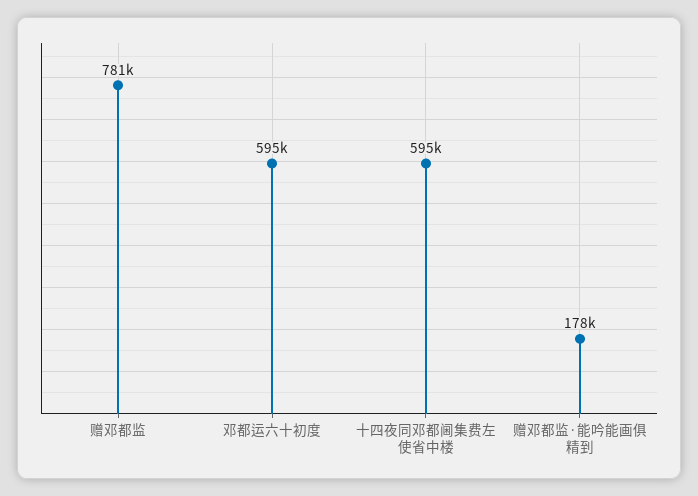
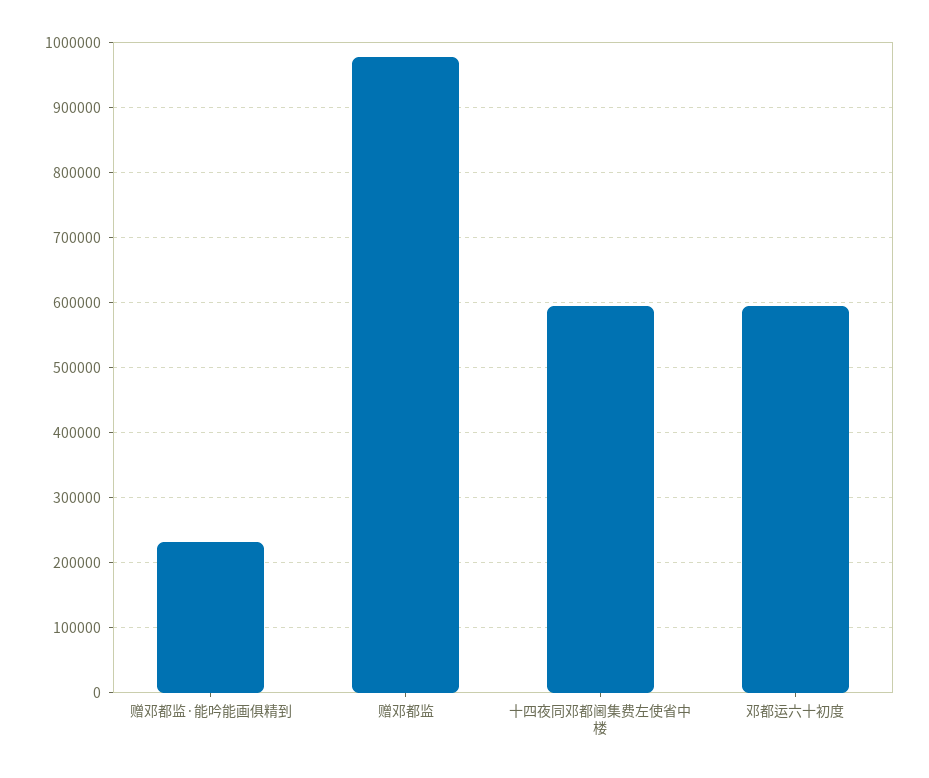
  {
-   "赠邓都监": 781000,
+   "赠邓都监": 980000,
    "邓都运六十初度": 595000,
    "十四夜同邓都阃集费左使省中楼": 595000,
-   "赠邓都监·能吟能画俱精到": 178000
+   "赠邓都监·能吟能画俱精到": 230000
  }

